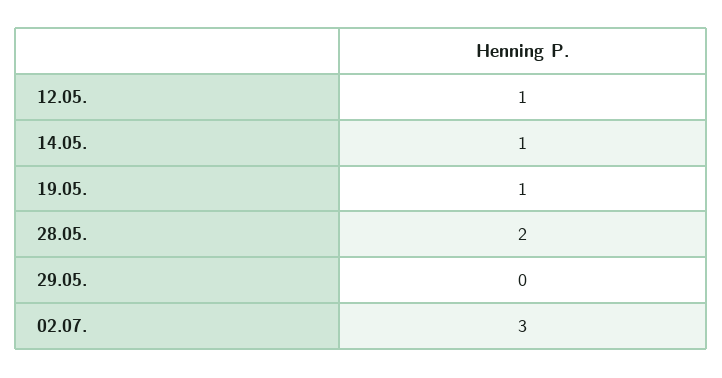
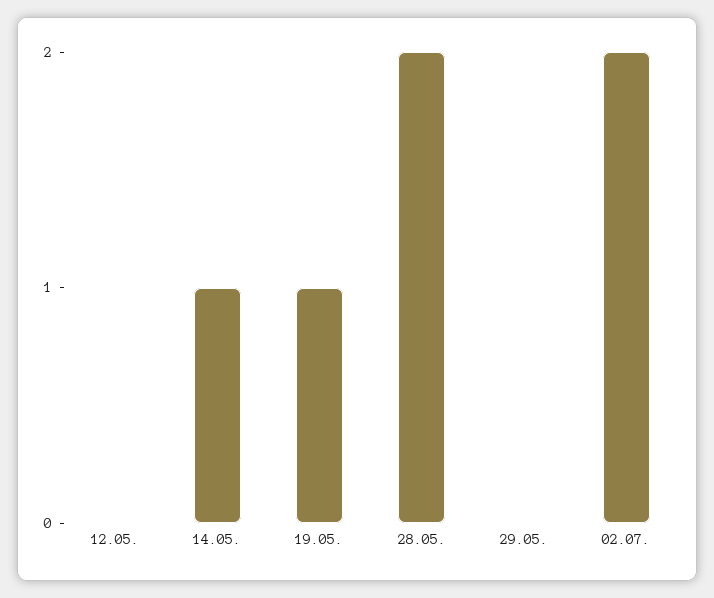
  {
-   "12.05.": 1,
+   "12.05.": 0,
    "14.05.": 1,
    "19.05.": 1,
    "28.05.": 2,
    "29.05.": 0,
-   "02.07.": 3
+   "02.07.": 2
  }

